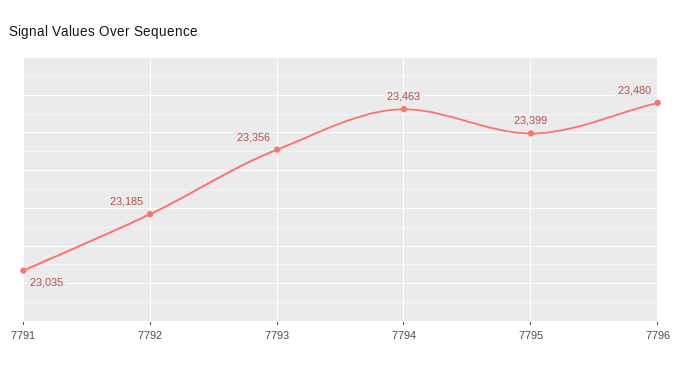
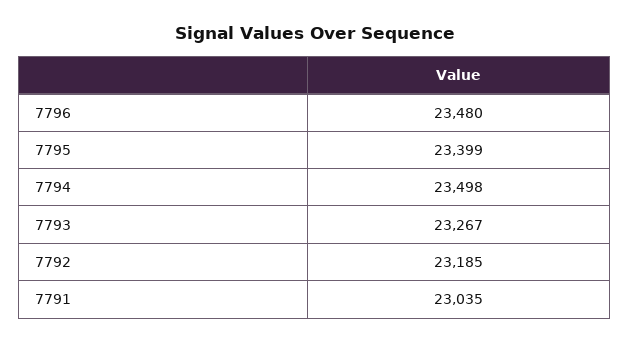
  {
    "7791": 23035,
    "7792": 23185,
-   "7793": 23356,
+   "7793": 23267,
-   "7794": 23463,
+   "7794": 23498,
    "7795": 23399,
    "7796": 23480
  }

